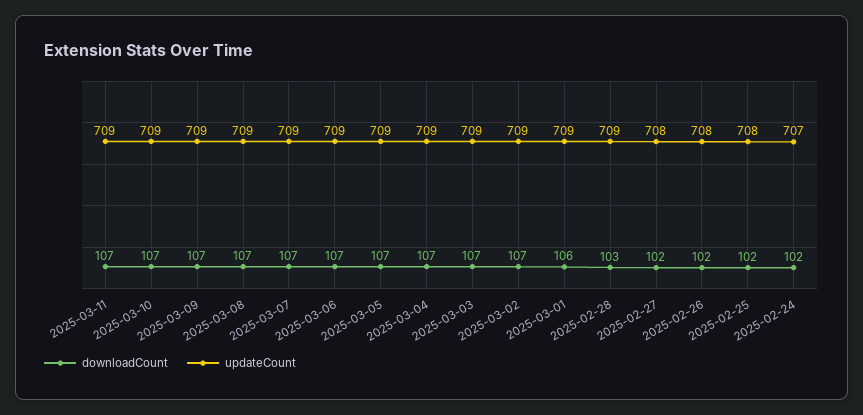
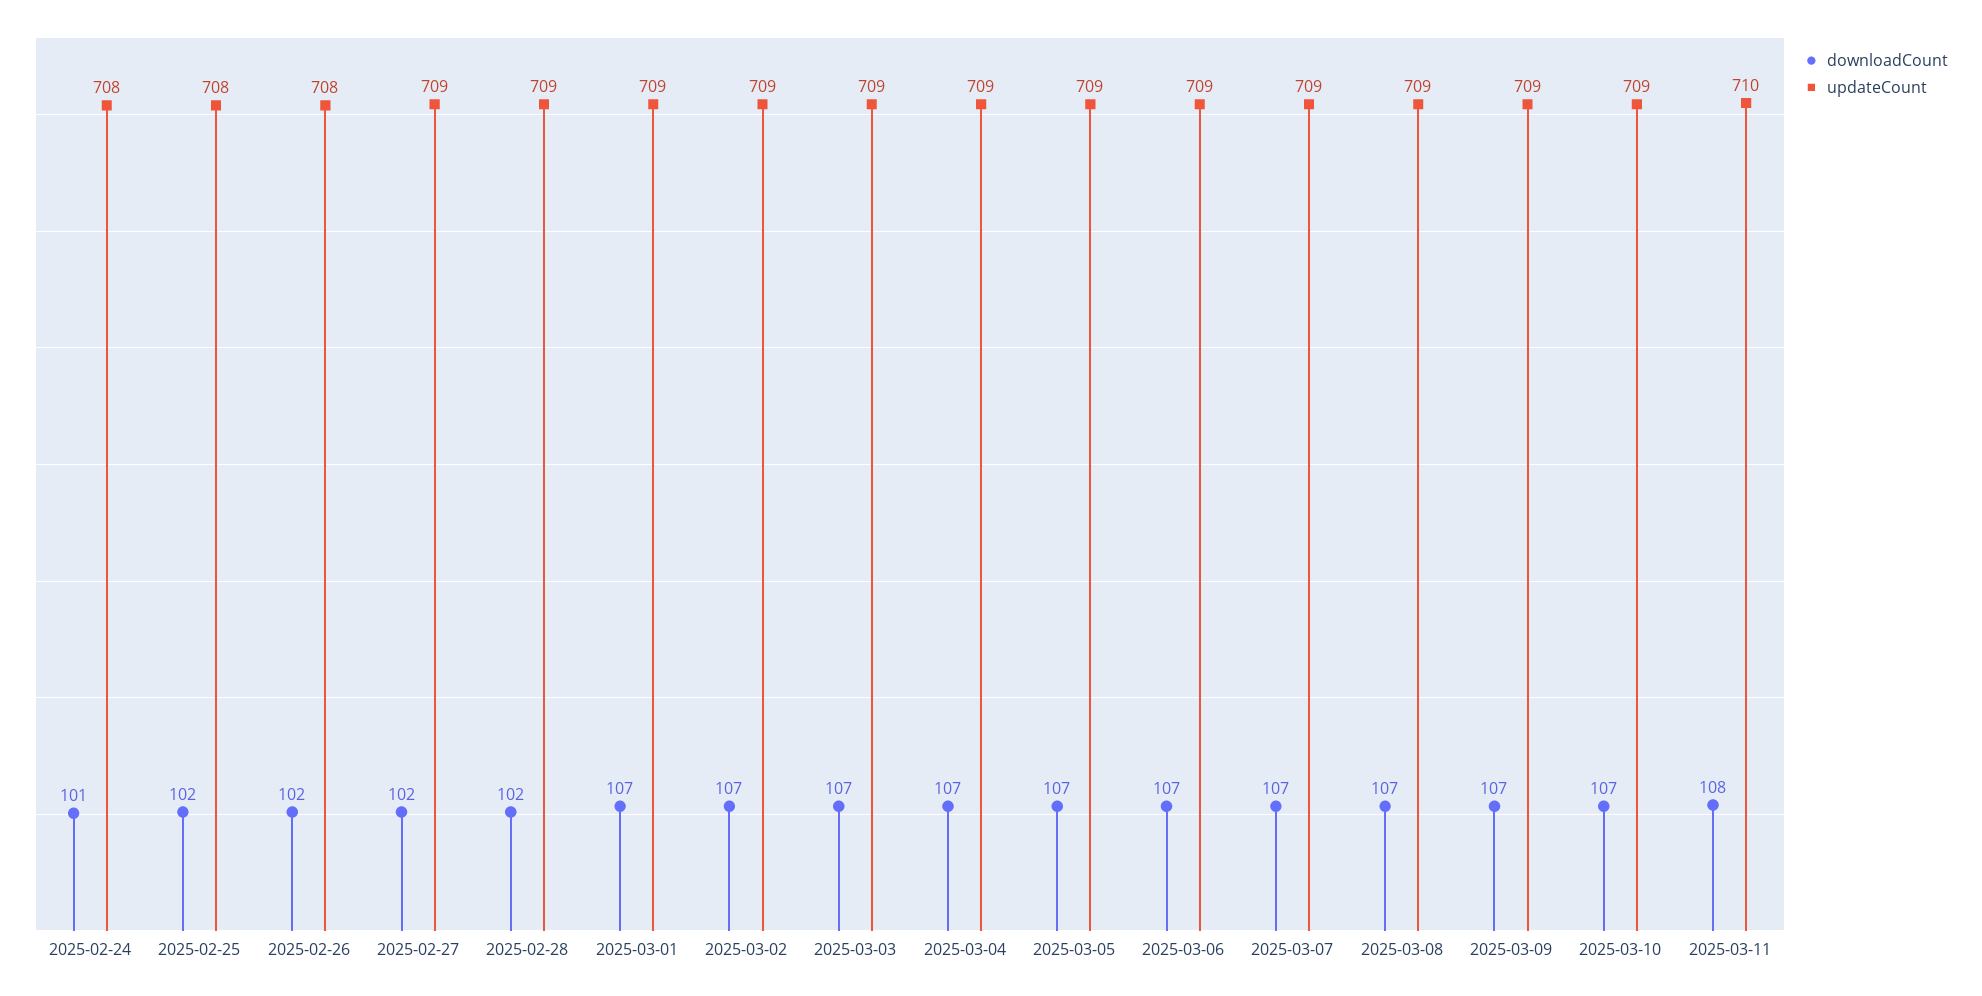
  {
    "downloadCount": {
-     "2025-03-11": 107,
+     "2025-03-11": 108,
      "2025-03-10": 107,
      "2025-03-09": 107,
      "2025-03-08": 107,
      "2025-03-07": 107,
      "2025-03-06": 107,
      "2025-03-05": 107,
      "2025-03-04": 107,
      "2025-03-03": 107,
      "2025-03-02": 107,
-     "2025-03-01": 106,
+     "2025-03-01": 107,
-     "2025-02-28": 103,
+     "2025-02-28": 102,
      "2025-02-27": 102,
      "2025-02-26": 102,
      "2025-02-25": 102,
-     "2025-02-24": 102
+     "2025-02-24": 101
    },
    "updateCount": {
-     "2025-03-11": 709,
+     "2025-03-11": 710,
      "2025-03-10": 709,
      "2025-03-09": 709,
      "2025-03-08": 709,
      "2025-03-07": 709,
      "2025-03-06": 709,
      "2025-03-05": 709,
      "2025-03-04": 709,
      "2025-03-03": 709,
      "2025-03-02": 709,
      "2025-03-01": 709,
      "2025-02-28": 709,
-     "2025-02-27": 708,
+     "2025-02-27": 709,
      "2025-02-26": 708,
      "2025-02-25": 708,
-     "2025-02-24": 707
+     "2025-02-24": 708
    }
  }

